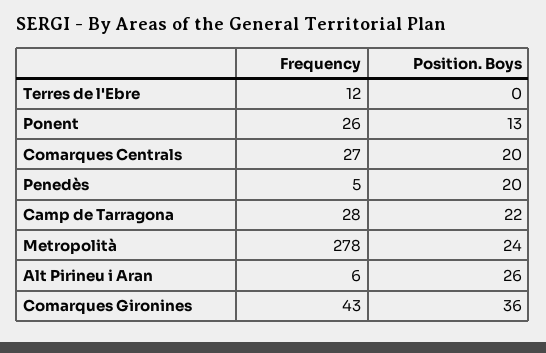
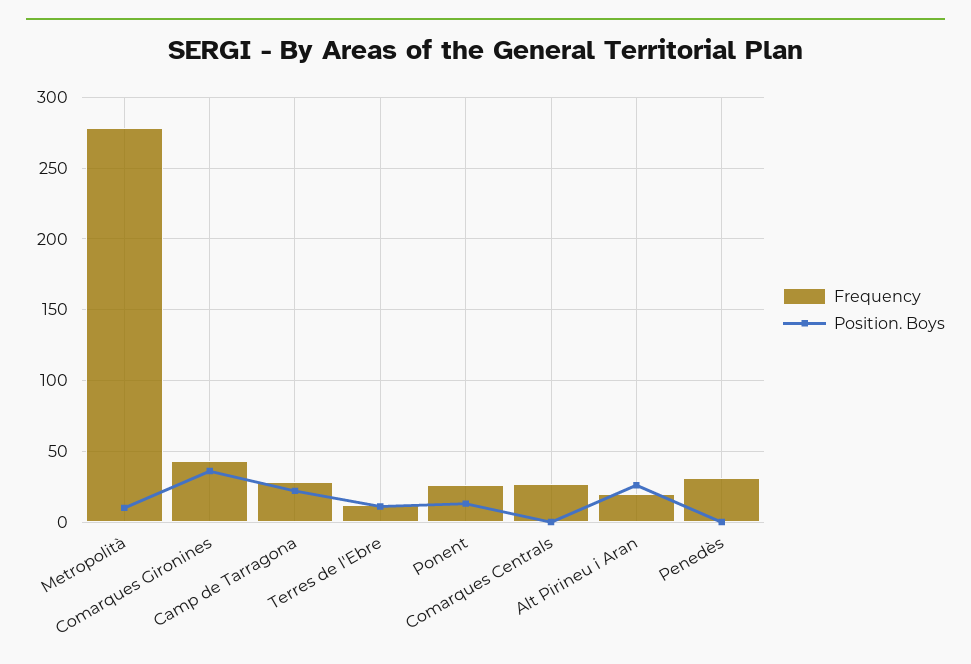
  {
    "Frequency": {
      "Terres de l'Ebre": 12,
      "Ponent": 26,
      "Comarques Centrals": 27,
-     "Penedès": 5,
+     "Penedès": 30,
      "Camp de Tarragona": 28,
      "Metropolità": 278,
-     "Alt Pirineu i Aran": 6,
+     "Alt Pirineu i Aran": 20,
      "Comarques Gironines": 43
    },
    "Position. Boys": {
-     "Terres de l'Ebre": 0,
+     "Terres de l'Ebre": 10,
      "Ponent": 13,
-     "Comarques Centrals": 20,
+     "Comarques Centrals": 0,
-     "Penedès": 20,
+     "Penedès": 0,
      "Camp de Tarragona": 22,
-     "Metropolità": 24,
+     "Metropolità": 10,
      "Alt Pirineu i Aran": 26,
      "Comarques Gironines": 36
    }
  }

